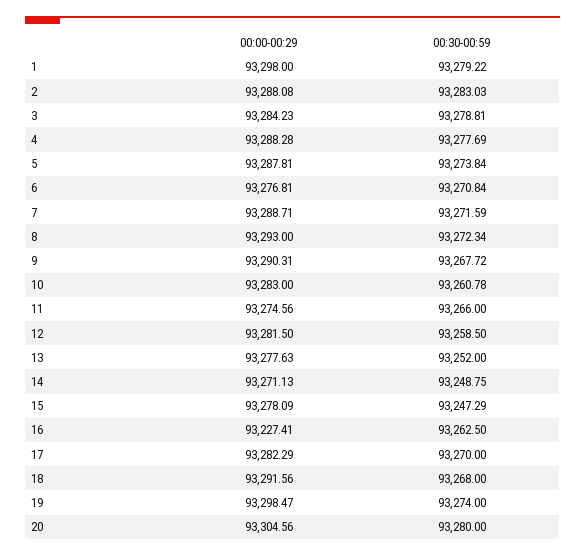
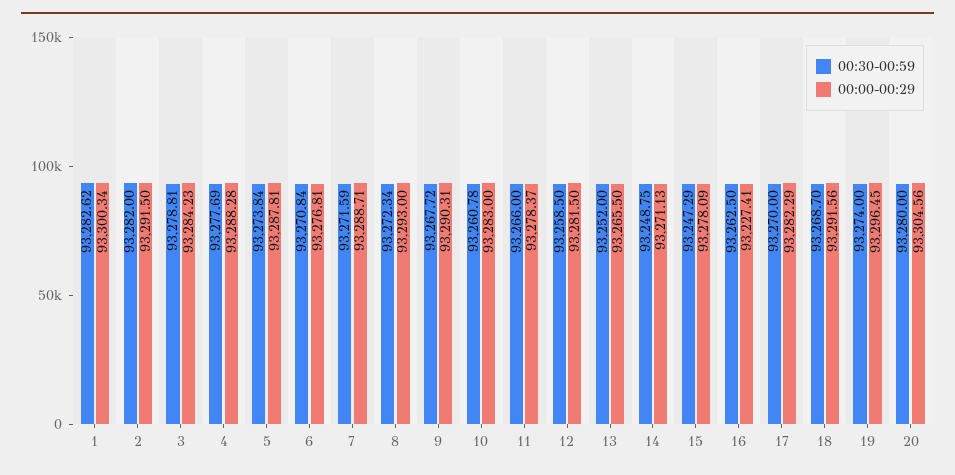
  {
    "00:00-00:29": {
-     "1": 93298,
+     "1": 93300.34,
-     "2": 93288.08,
+     "2": 93291.5,
      "3": 93284.23,
      "4": 93288.28,
      "5": 93287.81,
      "6": 93276.81,
      "7": 93288.71,
      "8": 93293,
      "9": 93290.31,
      "10": 93283,
-     "11": 93274.56,
+     "11": 93278.37,
      "12": 93281.5,
-     "13": 93277.63,
+     "13": 93265.5,
      "14": 93271.13,
      "15": 93278.09,
      "16": 93227.41,
      "17": 93282.29,
      "18": 93291.56,
-     "19": 93298.47,
+     "19": 93296.45,
      "20": 93304.56
    },
    "00:30-00:59": {
-     "1": 93279.22,
+     "1": 93282.62,
-     "2": 93283.03,
+     "2": 93282,
      "3": 93278.81,
      "4": 93277.69,
      "5": 93273.84,
      "6": 93270.84,
      "7": 93271.59,
      "8": 93272.34,
      "9": 93267.72,
      "10": 93260.78,
      "11": 93266,
      "12": 93258.5,
      "13": 93252,
      "14": 93248.75,
      "15": 93247.29,
      "16": 93262.5,
      "17": 93270,
-     "18": 93268,
+     "18": 93268.7,
      "19": 93274,
      "20": 93280
    }
  }

